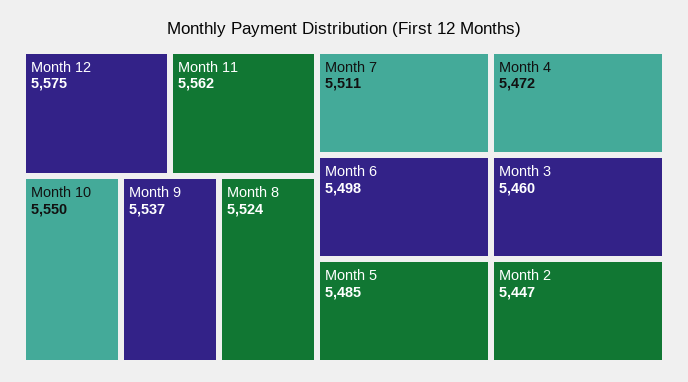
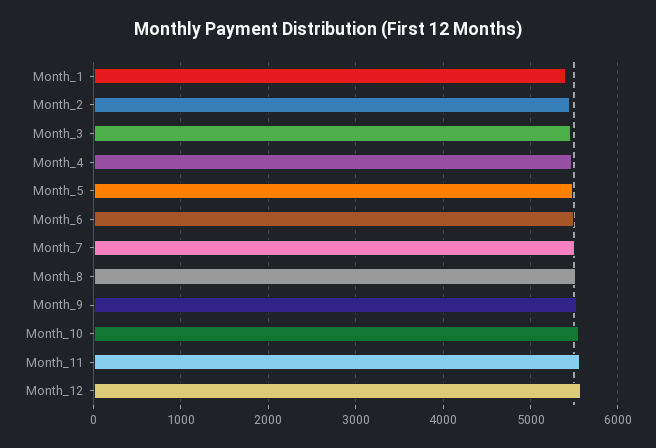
  {
    "Month 12": 5575,
    "Month 11": 5562,
    "Month 10": 5550,
    "Month 9": 5537,
    "Month 8": 5524,
    "Month 7": 5511,
    "Month 6": 5498,
    "Month 5": 5485,
    "Month 4": 5472,
    "Month 3": 5460,
-   "Month 2": 5447
+   "Month 2": 5447,
+   "Month_1": 5400
  }

